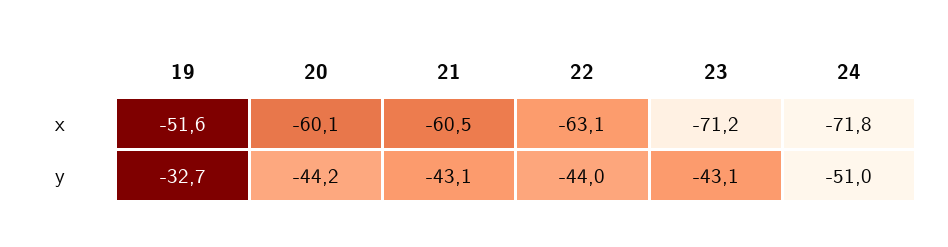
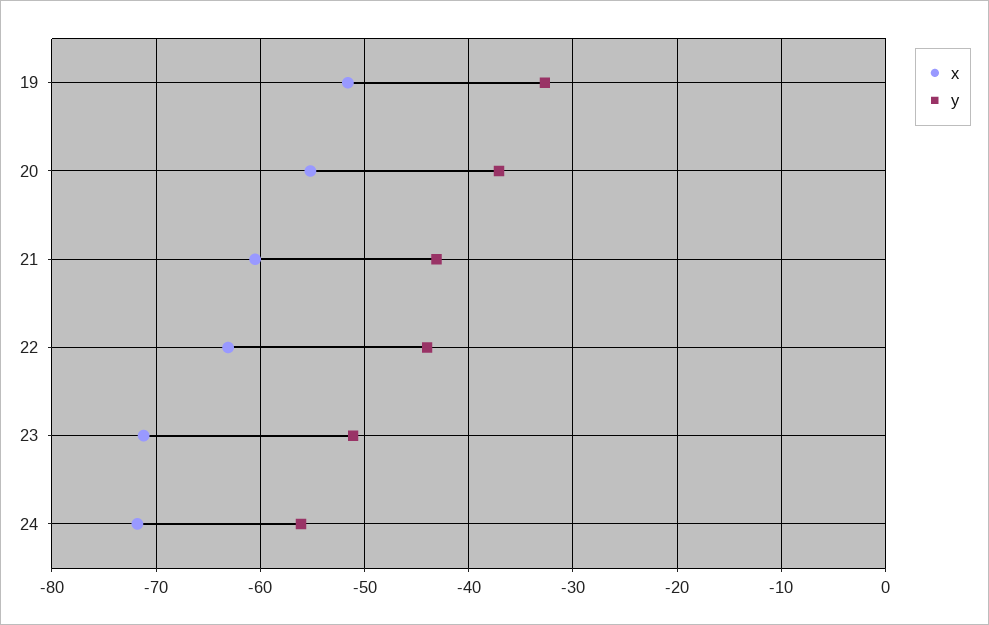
  {
    "x": {
      "19": -51.6,
-     "20": -60.1,
+     "20": -55,
      "21": -60.5,
      "22": -63.1,
      "23": -71.2,
      "24": -71.8
    },
    "y": {
      "19": -32.7,
-     "20": -44.2,
+     "20": -37,
      "21": -43.1,
      "22": -44,
-     "23": -43.1,
+     "23": -51,
-     "24": -51
+     "24": -56
    }
  }

